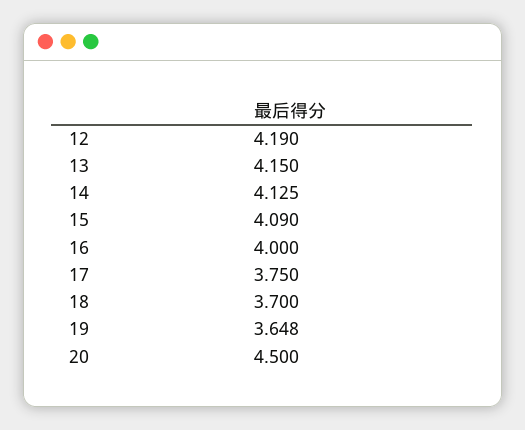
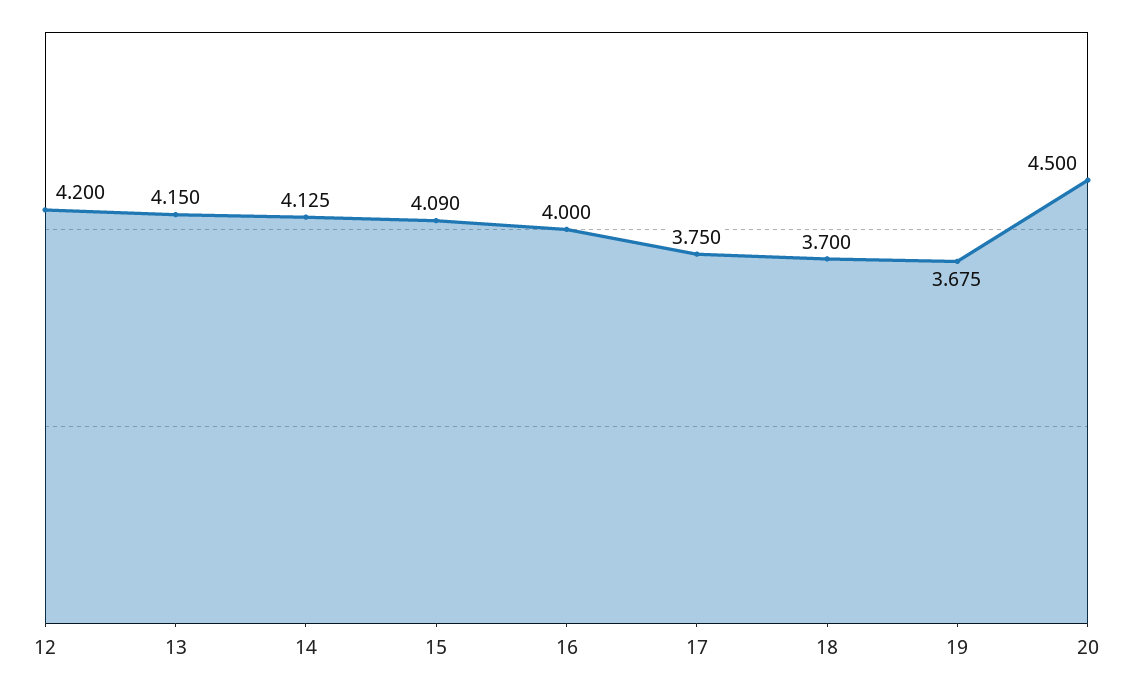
  {
-   "12": 4.19,
+   "12": 4.2,
    "13": 4.15,
    "14": 4.125,
    "15": 4.09,
    "16": 4,
    "17": 3.75,
    "18": 3.7,
-   "19": 3.648,
+   "19": 3.675,
    "20": 4.5
  }

